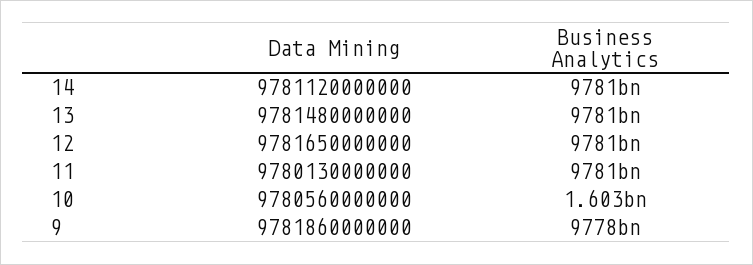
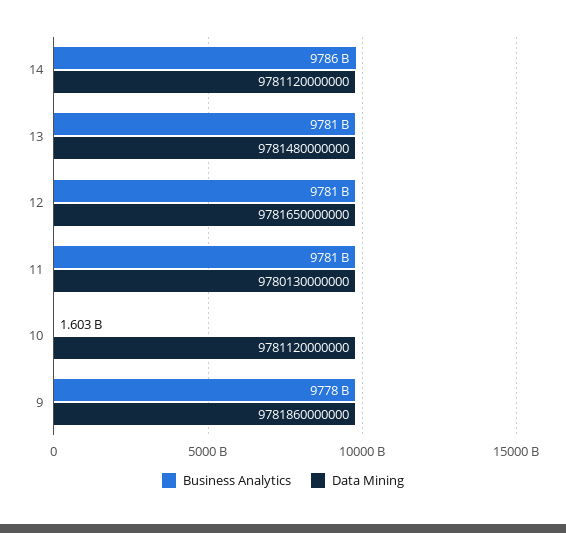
  {
    "Data Mining": {
      "14": 9781120000000,
      "13": 9781480000000,
      "12": 9781650000000,
      "11": 9780130000000,
-     "10": 9780560000000,
+     "10": 9781120000000,
      "9": 9781860000000
    },
    "Business Analytics": {
-     "14": 9781000000000,
+     "14": 9786000000000,
      "13": 9781000000000,
      "12": 9781000000000,
      "11": 9781000000000,
      "10": 1603000000,
      "9": 9778000000000
    }
  }

